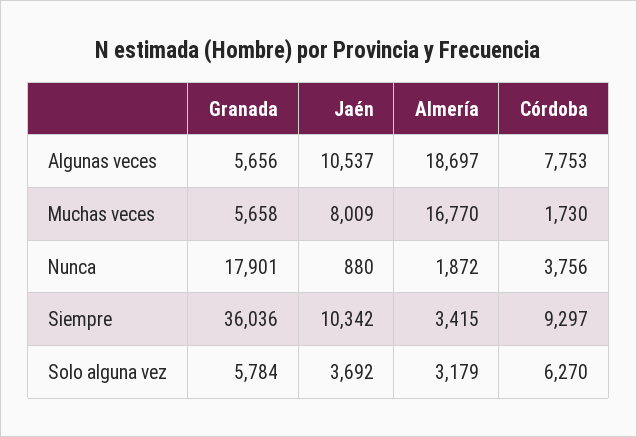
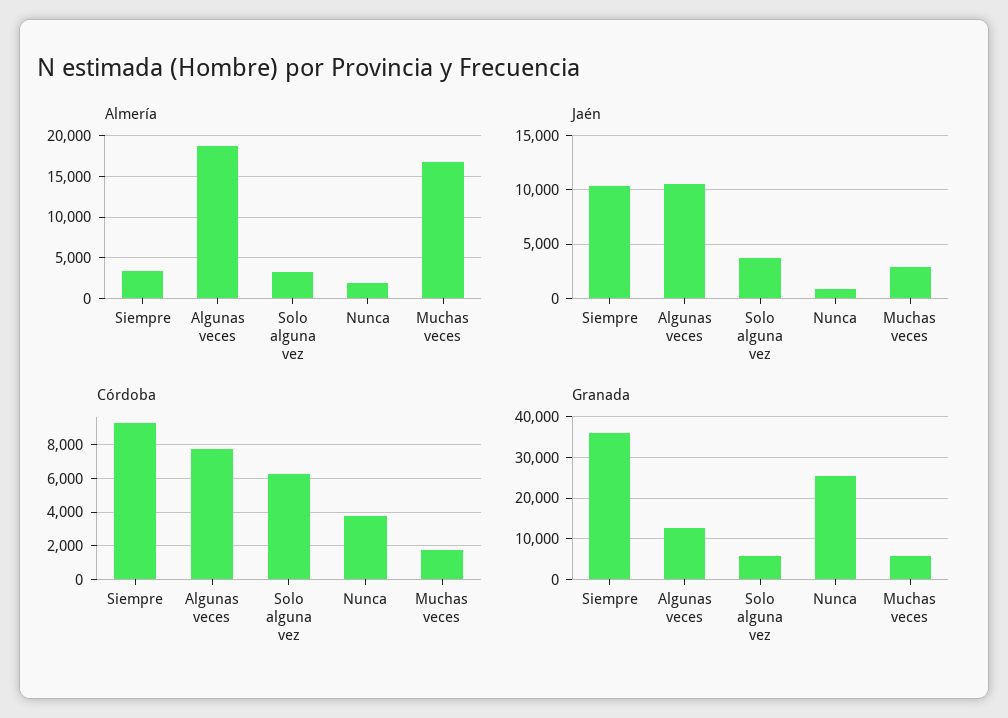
  {
    "Granada": {
-     "Algunas veces": 5656,
+     "Algunas veces": 12000,
      "Muchas veces": 5658,
-     "Nunca": 17901,
+     "Nunca": 26000,
      "Siempre": 36036,
      "Solo alguna vez": 5784
    },
    "Jaén": {
      "Algunas veces": 10537,
-     "Muchas veces": 8009,
+     "Muchas veces": 3000,
      "Nunca": 880,
      "Siempre": 10342,
      "Solo alguna vez": 3692
    },
    "Almería": {
      "Algunas veces": 18697,
      "Muchas veces": 16770,
      "Nunca": 1872,
      "Siempre": 3415,
      "Solo alguna vez": 3179
    },
    "Córdoba": {
      "Algunas veces": 7753,
      "Muchas veces": 1730,
      "Nunca": 3756,
      "Siempre": 9297,
      "Solo alguna vez": 6270
    }
  }

